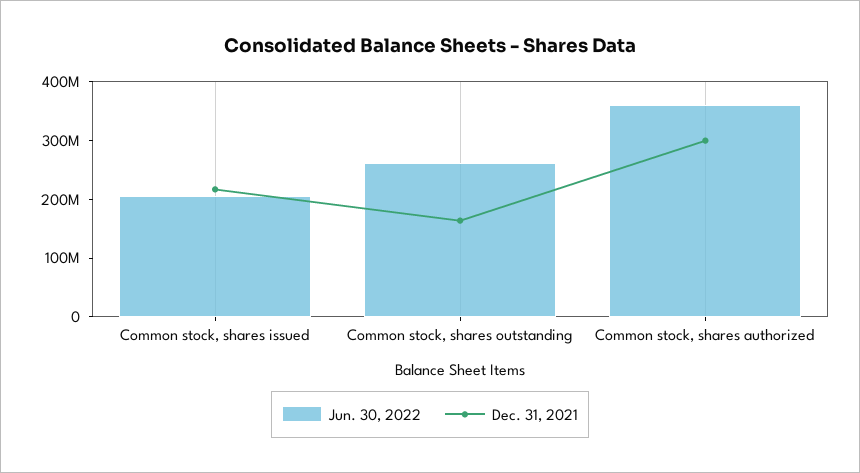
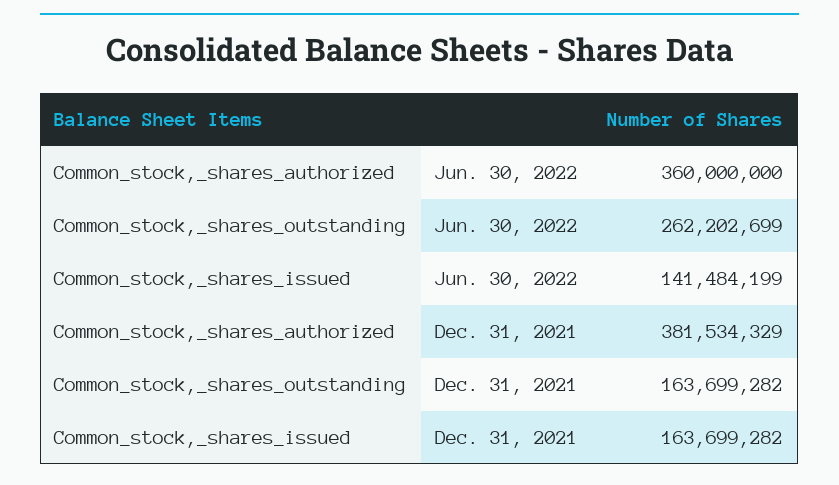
  {
    "Jun. 30, 2022": {
-     "Common stock, shares issued": 200000000,
+     "Common stock, shares issued": 141484199,
      "Common stock, shares outstanding": 262202699,
      "Common stock, shares authorized": 360000000
    },
    "Dec. 31, 2021": {
-     "Common stock, shares issued": 220000000,
+     "Common stock, shares issued": 163699282,
      "Common stock, shares outstanding": 163699282,
-     "Common stock, shares authorized": 300000000
+     "Common stock, shares authorized": 381534329
    }
  }

